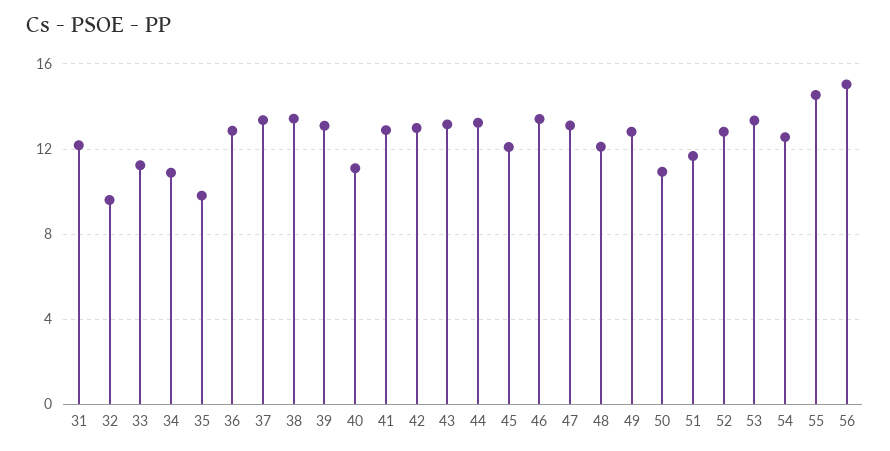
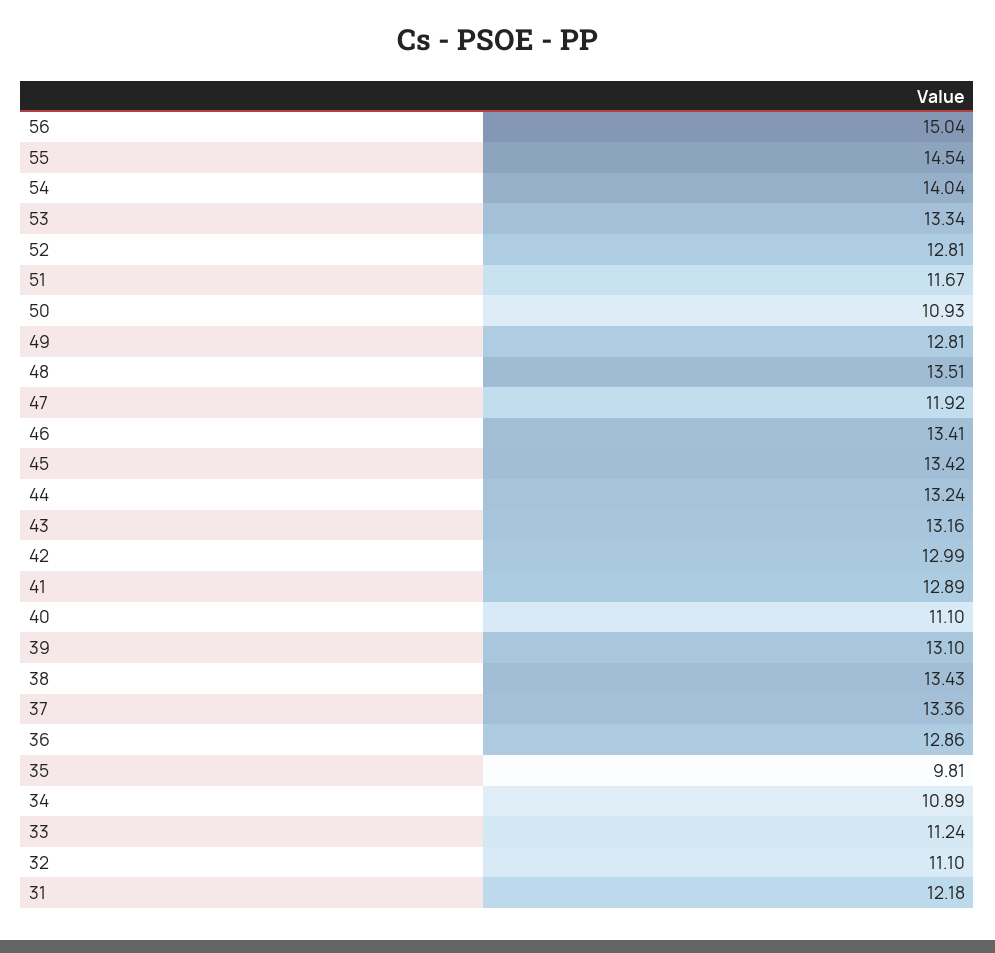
  {
    "31": 12.18,
-   "32": 9.5,
+   "32": 11.1,
    "33": 11.24,
    "34": 10.89,
    "35": 9.81,
    "36": 12.86,
    "37": 13.36,
    "38": 13.43,
    "39": 13.1,
    "40": 11.1,
    "41": 12.89,
    "42": 12.99,
    "43": 13.16,
    "44": 13.24,
-   "45": 12,
+   "45": 13.42,
    "46": 13.41,
-   "47": 13,
+   "47": 11.92,
-   "48": 12,
+   "48": 13.51,
    "49": 12.81,
    "50": 10.93,
    "51": 11.67,
    "52": 12.81,
    "53": 13.34,
-   "54": 12.5,
+   "54": 14.04,
    "55": 14.54,
    "56": 15.04
  }

